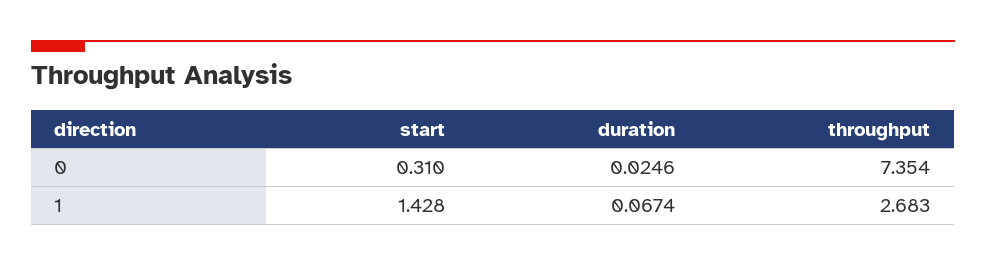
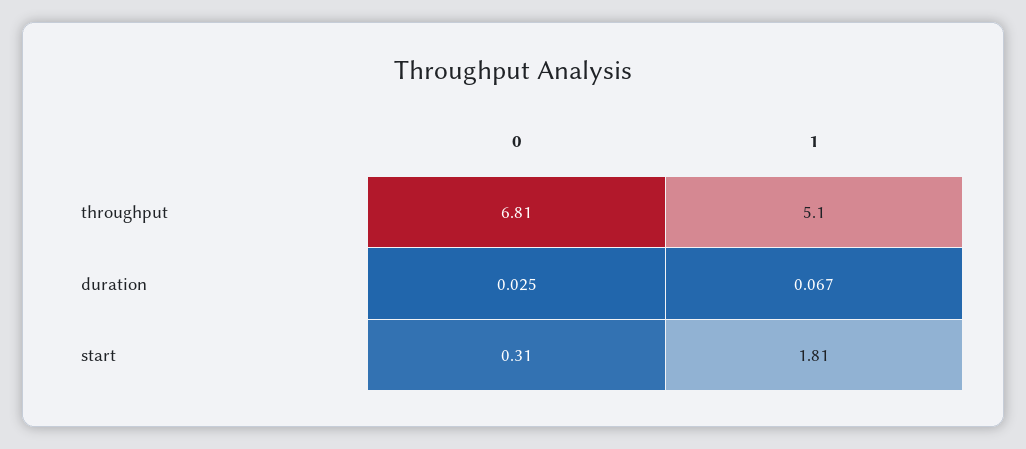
  {
    "start": {
      "0": 0.31,
-     "1": 1.428
+     "1": 1.81
    },
    "duration": {
      "0": 0.0246,
      "1": 0.0674
    },
    "throughput": {
-     "0": 7.354,
+     "0": 6.81,
-     "1": 2.683
+     "1": 5.1
    }
  }

